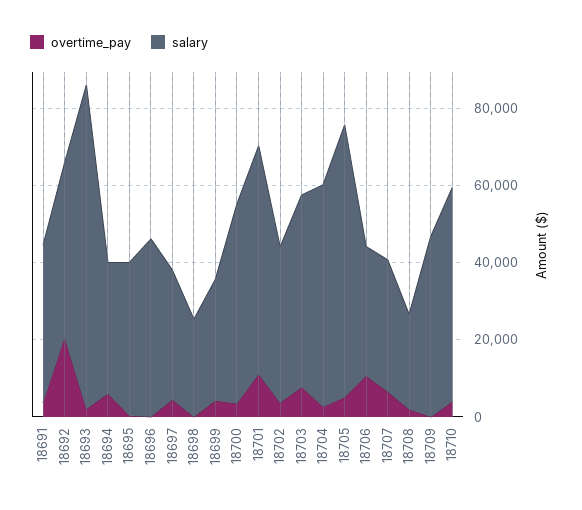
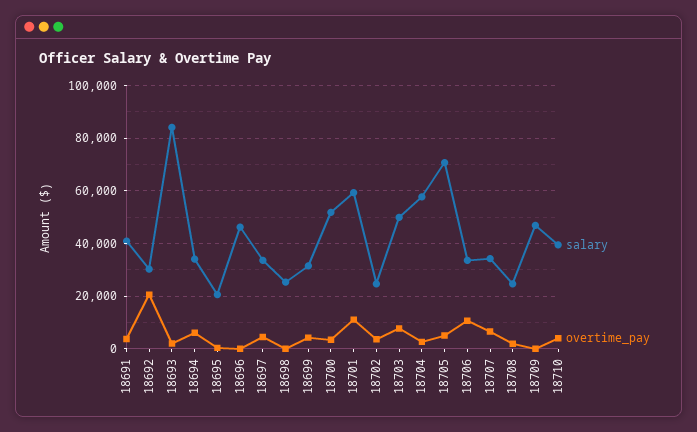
  {
    "overtime_pay": {
      "18691": 2500,
      "18692": 20000,
      "18693": 2500,
      "18694": 5000,
      "18695": 0,
      "18696": 0,
      "18697": 5000,
      "18698": 0,
      "18699": 5000,
      "18700": 2500,
      "18701": 10000,
      "18702": 2500,
      "18703": 7500,
      "18704": 2500,
      "18705": 5000,
      "18706": 10000,
      "18707": 7500,
      "18708": 2500,
      "18709": 0,
      "18710": 5000
    },
    "salary": {
      "18691": 40000,
-     "18692": 45000,
+     "18692": 30000,
      "18693": 85000,
      "18694": 35000,
-     "18695": 40000,
+     "18695": 20000,
      "18696": 45000,
      "18697": 32500,
      "18698": 25000,
      "18699": 32500,
      "18700": 52500,
      "18701": 60000,
-     "18702": 40000,
+     "18702": 25000,
      "18703": 50000,
      "18704": 57500,
      "18705": 70000,
      "18706": 32500,
      "18707": 35000,
      "18708": 25000,
      "18709": 47500,
-     "18710": 55000
+     "18710": 40000
    }
  }

